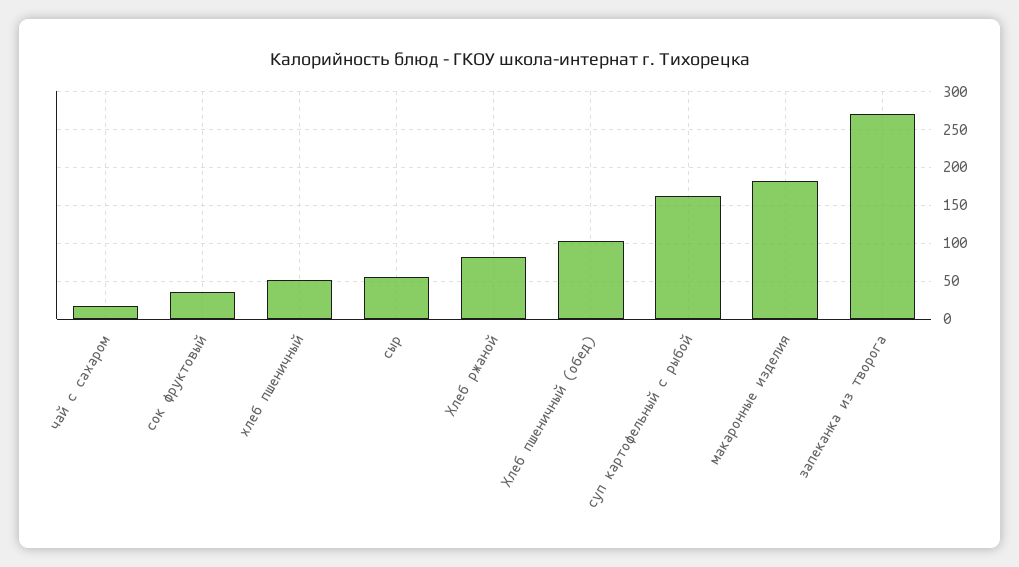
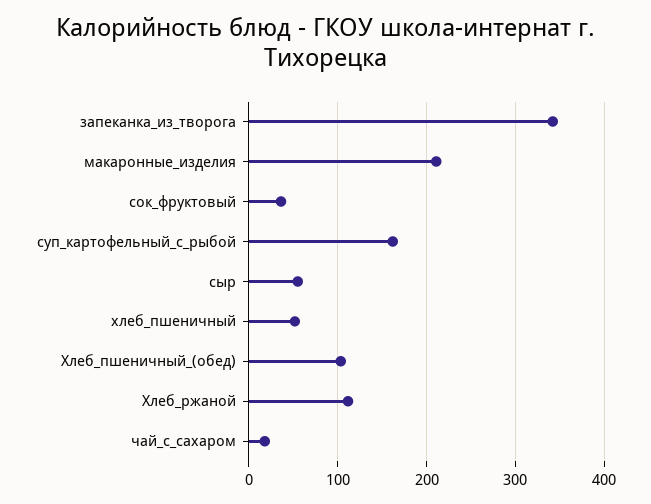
  {
    "чай с сахаром": 20,
    "сок фруктовый": 40,
    "хлеб пшеничный": 50,
    "сыр": 60,
-   "Хлеб ржаной": 80,
+   "Хлеб ржаной": 110,
    "Хлеб пшеничный (обед)": 100,
    "суп картофельный с рыбой": 160,
-   "макаронные изделия": 180,
+   "макаронные изделия": 210,
-   "запеканка из творога": 270
+   "запеканка из творога": 340
  }

